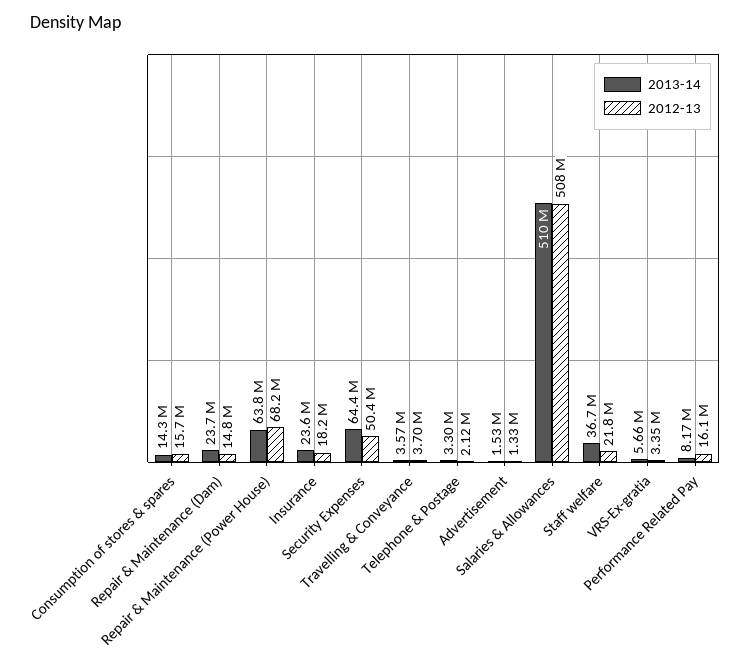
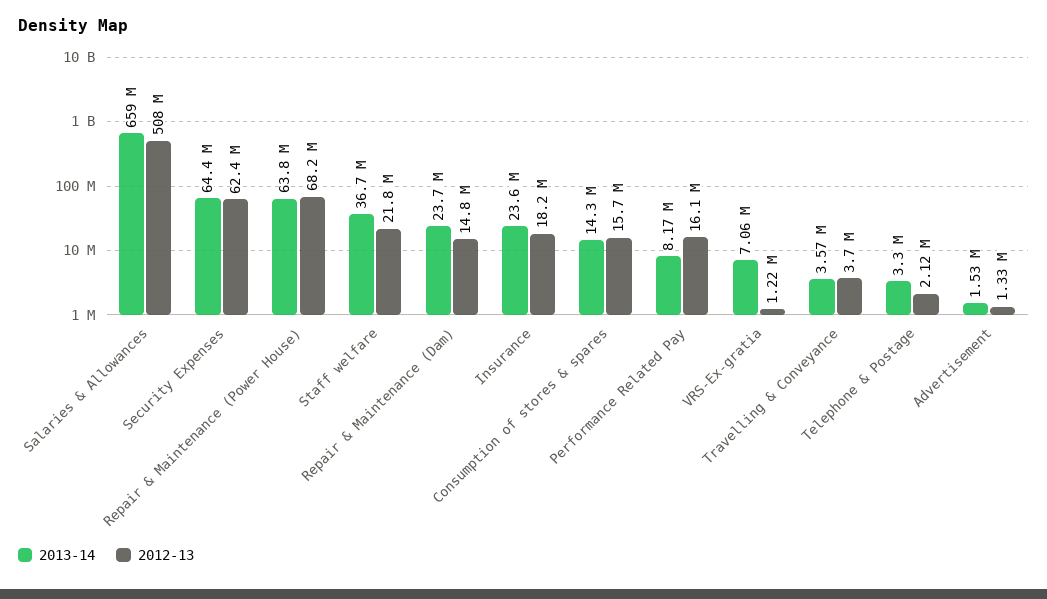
  {
    "2013-14": {
      "Consumption of stores & spares": 14300000,
      "Repair & Maintenance (Dam)": 23700000,
      "Repair & Maintenance (Power House)": 63800000,
      "Insurance": 23600000,
      "Security Expenses": 64400000,
      "Travelling & Conveyance": 3570000,
      "Telephone & Postage": 3300000,
      "Advertisement": 1530000,
-     "Salaries & Allowances": 510000000,
+     "Salaries & Allowances": 659000000,
      "Staff welfare": 36700000,
-     "VRS-Ex-gratia": 5660000,
+     "VRS-Ex-gratia": 7060000,
      "Performance Related Pay": 8170000
    },
    "2012-13": {
      "Consumption of stores & spares": 15700000,
      "Repair & Maintenance (Dam)": 14800000,
      "Repair & Maintenance (Power House)": 68200000,
      "Insurance": 18200000,
-     "Security Expenses": 50400000,
+     "Security Expenses": 62400000,
      "Travelling & Conveyance": 3700000,
      "Telephone & Postage": 2120000,
      "Advertisement": 1330000,
      "Salaries & Allowances": 508000000,
      "Staff welfare": 21800000,
-     "VRS-Ex-gratia": 3350000,
+     "VRS-Ex-gratia": 1220000,
      "Performance Related Pay": 16100000
    }
  }

